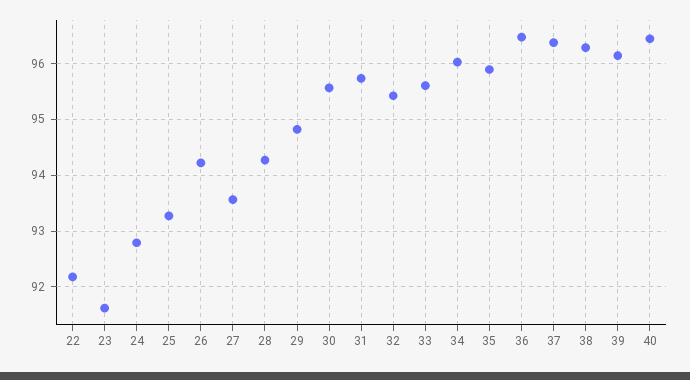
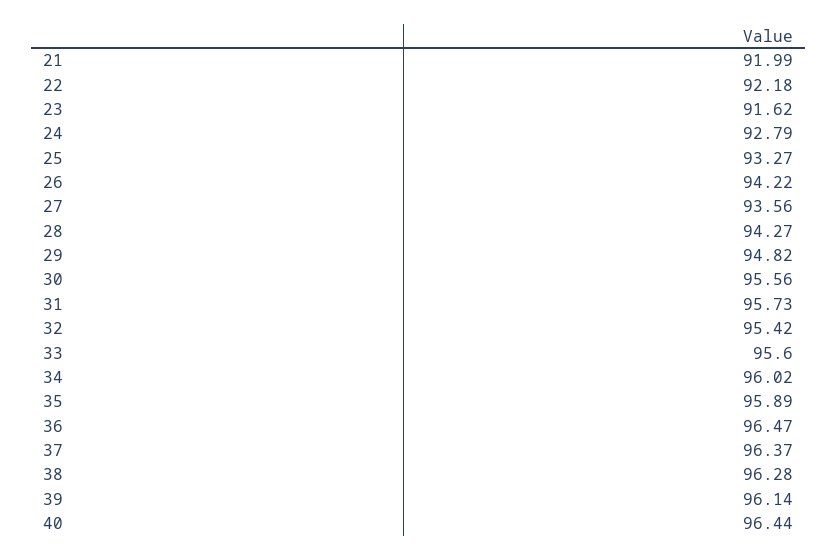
  {
    "22": 92.18,
    "23": 91.62,
    "24": 92.79,
    "25": 93.27,
    "26": 94.22,
    "27": 93.56,
    "28": 94.27,
    "29": 94.82,
    "30": 95.56,
    "31": 95.73,
    "32": 95.42,
    "33": 95.6,
    "34": 96.02,
    "35": 95.89,
    "36": 96.47,
    "37": 96.37,
    "38": 96.28,
    "39": 96.14,
-   "40": 96.44
+   "40": 96.44,
+   "21": 91.99
  }

